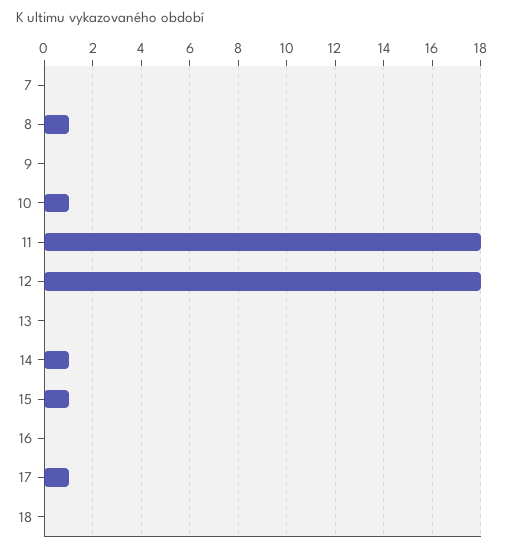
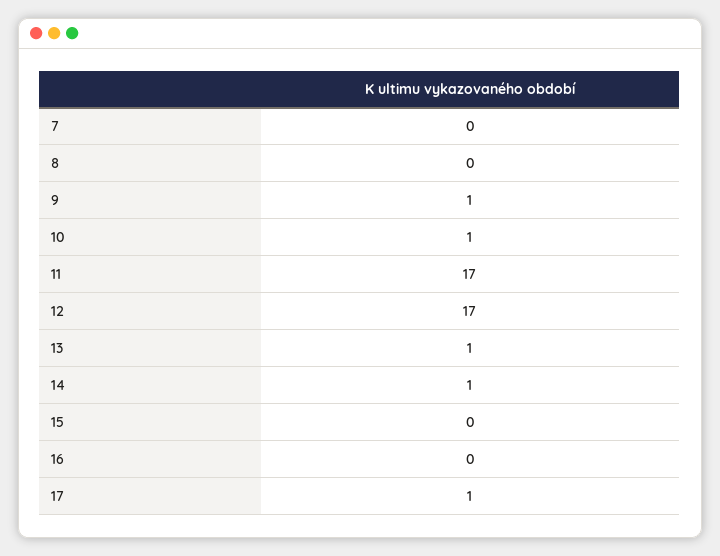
  {
    "7": 0,
-   "8": 1,
+   "8": 0,
-   "9": 0,
+   "9": 1,
    "10": 1,
-   "11": 18,
+   "11": 17,
-   "12": 18,
+   "12": 17,
-   "13": 0,
+   "13": 1,
    "14": 1,
-   "15": 1,
+   "15": 0,
    "16": 0,
-   "17": 1,
+   "17": 1
-   "18": 0
  }

